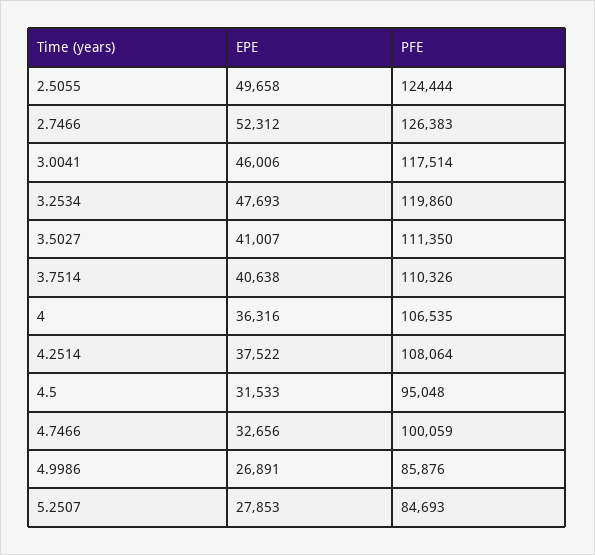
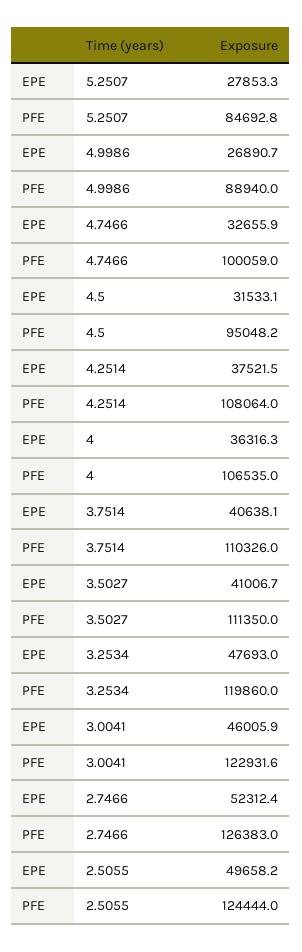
  {
    "EPE": {
      "2.5055": 49658.2,
      "2.7466": 52312.4,
      "3.0041": 46005.9,
      "3.2534": 47693,
      "3.5027": 41006.7,
      "3.7514": 40638.1,
      "4": 36316.3,
      "4.2514": 37521.5,
      "4.5": 31533.1,
      "4.7466": 32655.9,
      "4.9986": 26890.7,
      "5.2507": 27853.3
    },
    "PFE": {
      "2.5055": 124444,
      "2.7466": 126383,
-     "3.0041": 117514,
+     "3.0041": 122931.6,
      "3.2534": 119860,
      "3.5027": 111350,
      "3.7514": 110326,
      "4": 106535,
      "4.2514": 108064,
      "4.5": 95048.2,
      "4.7466": 100059,
-     "4.9986": 85876,
+     "4.9986": 88940,
      "5.2507": 84692.8
    }
  }

